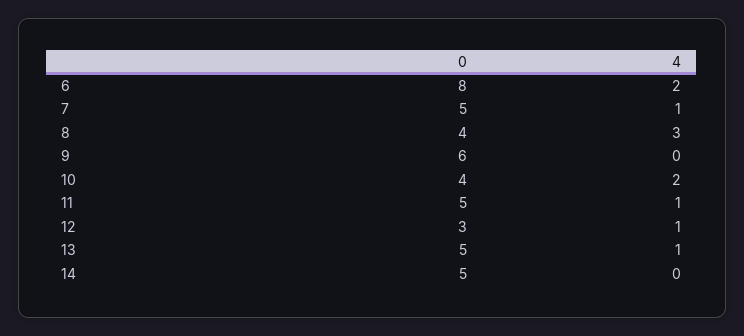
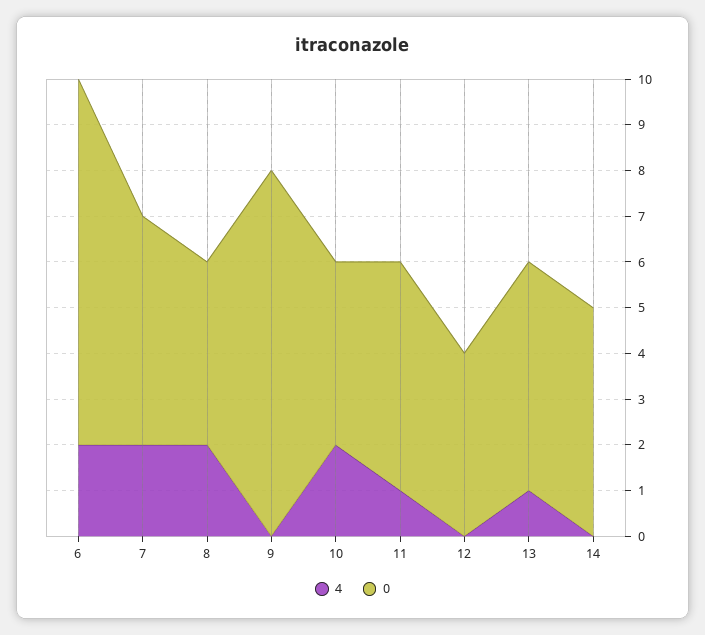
  {
    "0": {
      "6": 8,
      "7": 5,
      "8": 4,
-     "9": 6,
+     "9": 8,
      "10": 4,
      "11": 5,
-     "12": 3,
+     "12": 4,
      "13": 5,
      "14": 5
    },
    "4": {
      "6": 2,
-     "7": 1,
+     "7": 2,
-     "8": 3,
+     "8": 2,
      "9": 0,
      "10": 2,
      "11": 1,
-     "12": 1,
+     "12": 0,
      "13": 1,
      "14": 0
    }
  }

